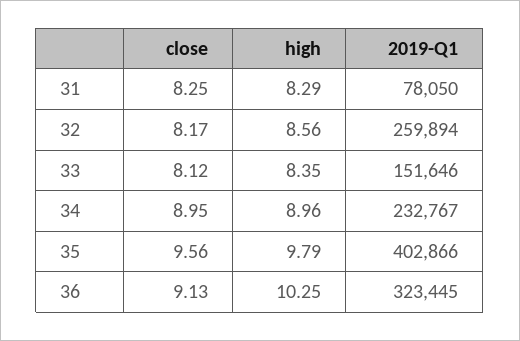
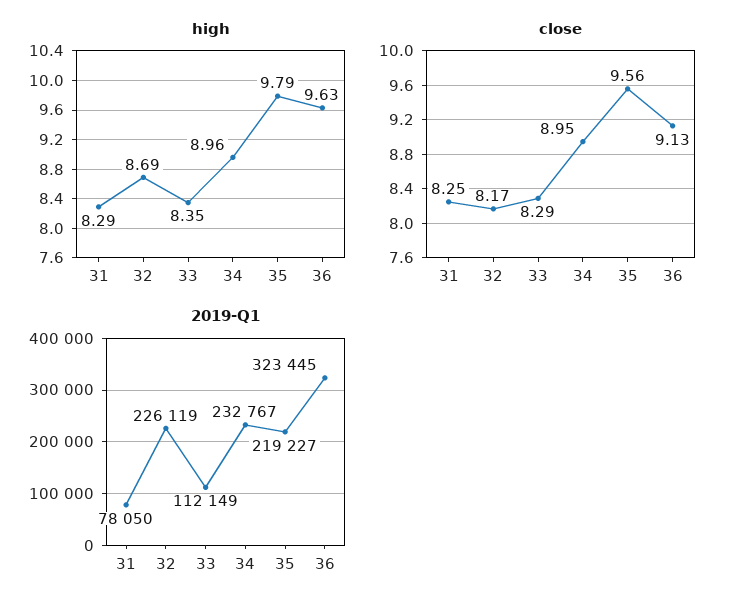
  {
    "close": {
      "31": 8.25,
      "32": 8.17,
-     "33": 8.12,
+     "33": 8.29,
      "34": 8.95,
      "35": 9.56,
      "36": 9.13
    },
    "high": {
      "31": 8.29,
-     "32": 8.56,
+     "32": 8.69,
      "33": 8.35,
      "34": 8.96,
      "35": 9.79,
-     "36": 10.25
+     "36": 9.63
    },
    "2019-Q1": {
      "31": 78050,
-     "32": 259894,
+     "32": 226119,
-     "33": 151646,
+     "33": 112149,
      "34": 232767,
-     "35": 402866,
+     "35": 219227,
      "36": 323445
    }
  }

